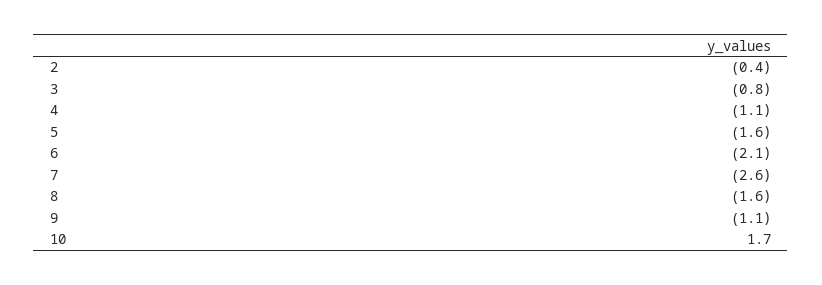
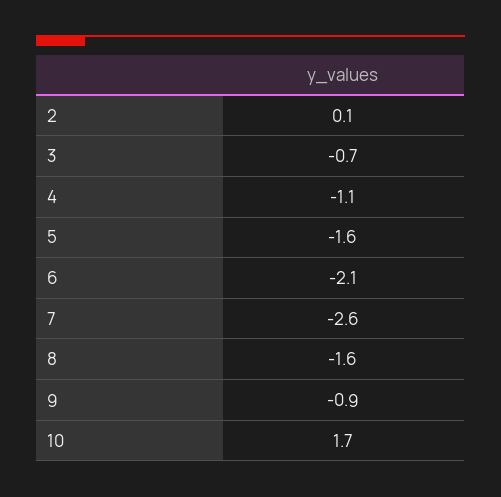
  {
-   "2": -0.4,
+   "2": 0.1,
-   "3": -0.8,
+   "3": -0.7,
    "4": -1.1,
    "5": -1.6,
    "6": -2.1,
    "7": -2.6,
    "8": -1.6,
-   "9": -1.1,
+   "9": -0.9,
    "10": 1.7
  }

